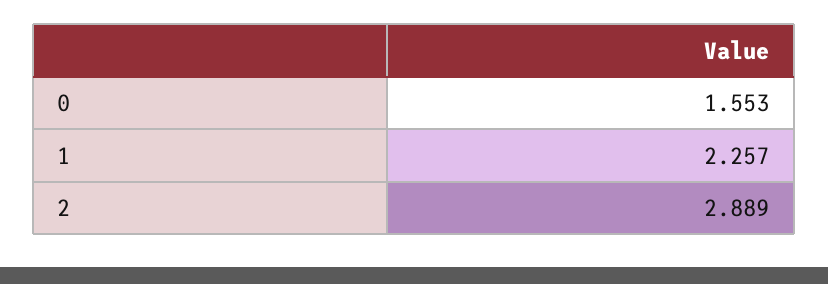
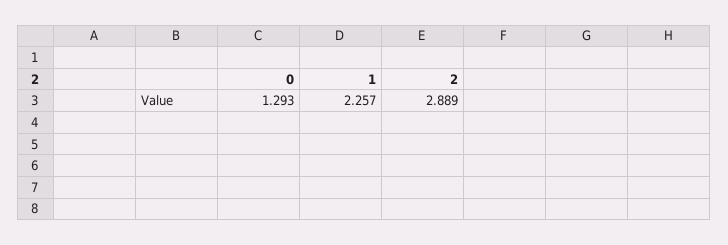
  {
-   "0": 1.553,
+   "0": 1.293,
    "1": 2.257,
    "2": 2.889
  }

